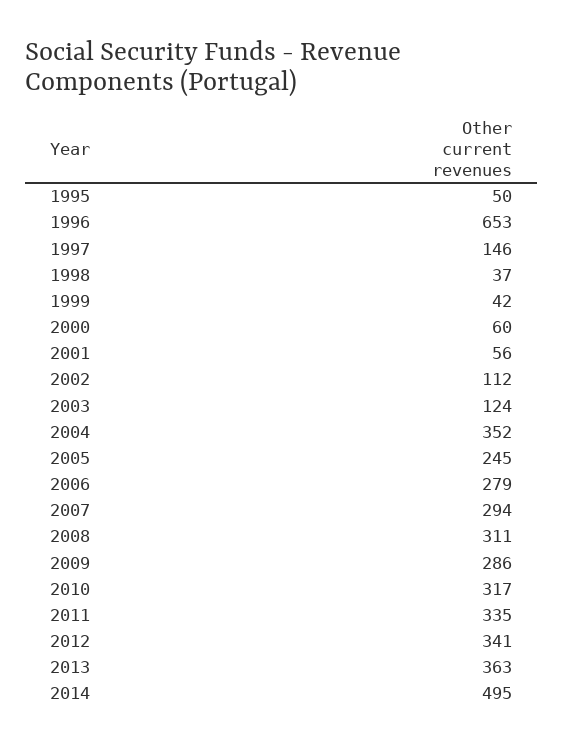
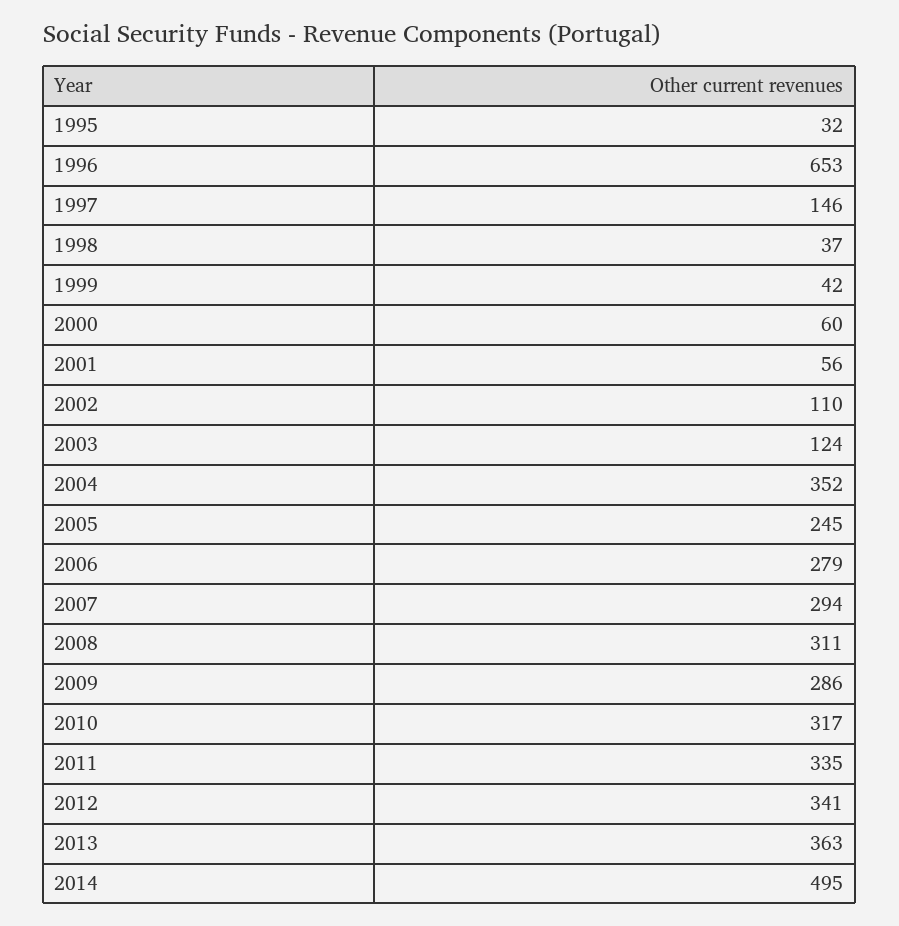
  {
-   "1995": 50,
+   "1995": 32,
    "1996": 653,
    "1997": 146,
    "1998": 37,
    "1999": 42,
    "2000": 60,
    "2001": 56,
-   "2002": 112,
+   "2002": 110,
    "2003": 124,
    "2004": 352,
    "2005": 245,
    "2006": 279,
    "2007": 294,
    "2008": 311,
    "2009": 286,
    "2010": 317,
    "2011": 335,
    "2012": 341,
    "2013": 363,
    "2014": 495
  }

